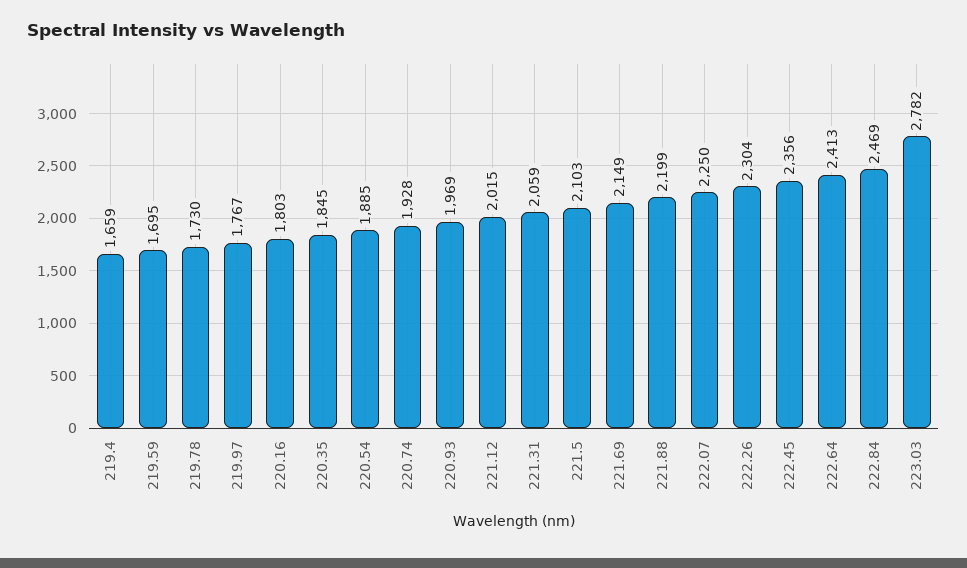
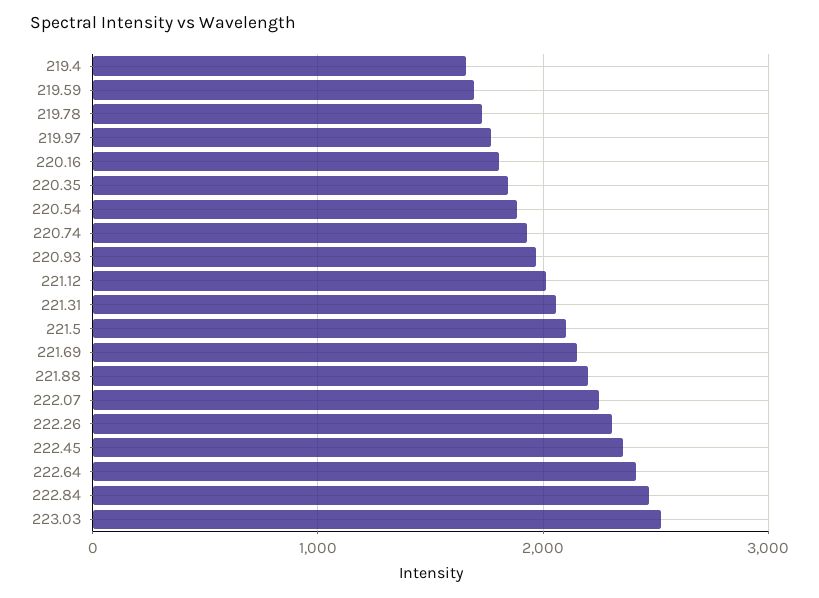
  {
    "219.4": 1659,
    "219.59": 1695,
    "219.78": 1730,
    "219.97": 1767,
    "220.16": 1803,
    "220.35": 1845,
    "220.54": 1885,
    "220.74": 1928,
    "220.93": 1969,
    "221.12": 2015,
    "221.31": 2059,
    "221.5": 2103,
    "221.69": 2149,
    "221.88": 2199,
    "222.07": 2250,
    "222.26": 2304,
    "222.45": 2356,
    "222.64": 2413,
    "222.84": 2469,
-   "223.03": 2782
+   "223.03": 2500
  }

